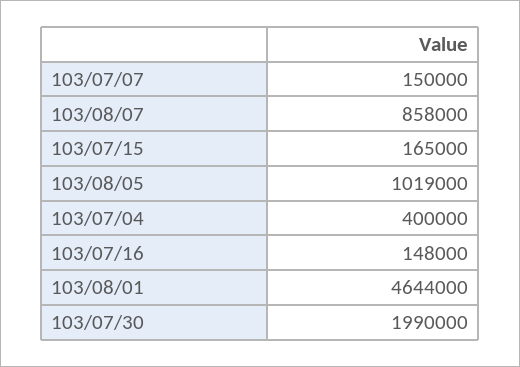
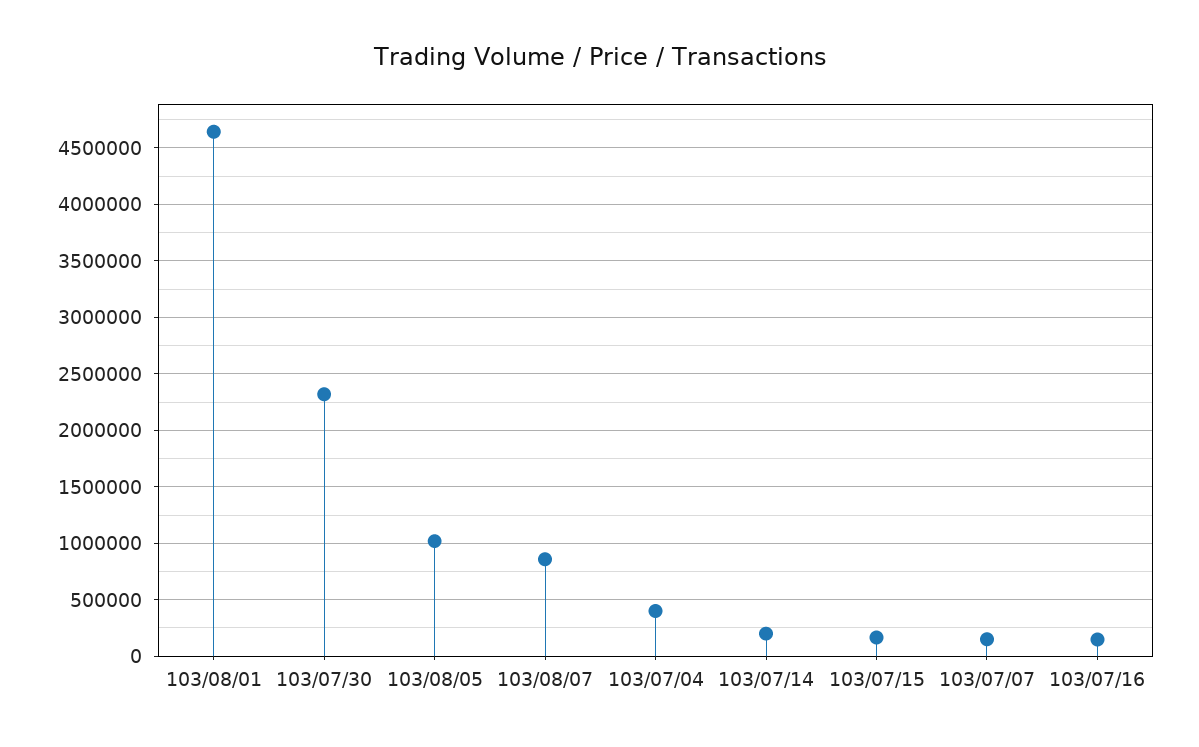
  {
    "103/07/07": 150000,
    "103/08/07": 858000,
    "103/07/15": 165000,
    "103/08/05": 1019000,
    "103/07/04": 400000,
    "103/07/16": 148000,
    "103/08/01": 4644000,
-   "103/07/30": 1990000
+   "103/07/30": 2300000,
+   "103/07/14": 200000
  }

